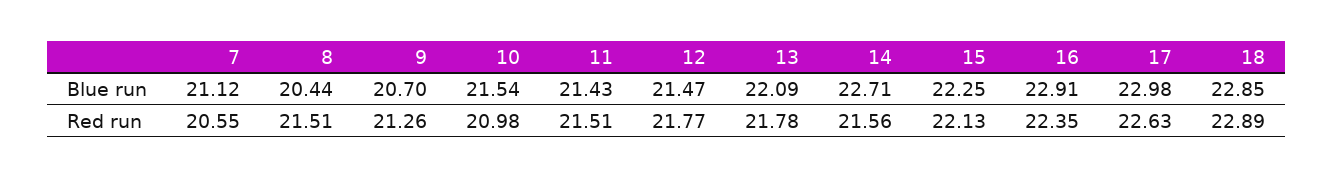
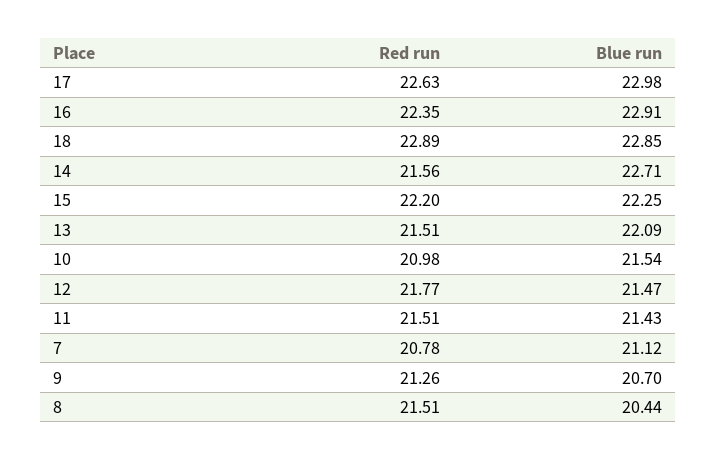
  {
    "7": {
      "Blue run": 21.12,
-     "Red run": 20.55
+     "Red run": 20.78
    },
    "8": {
      "Blue run": 20.44,
      "Red run": 21.51
    },
    "9": {
      "Blue run": 20.7,
      "Red run": 21.26
    },
    "10": {
      "Blue run": 21.54,
      "Red run": 20.98
    },
    "11": {
      "Blue run": 21.43,
      "Red run": 21.51
    },
    "12": {
      "Blue run": 21.47,
      "Red run": 21.77
    },
    "13": {
      "Blue run": 22.09,
-     "Red run": 21.78
+     "Red run": 21.51
    },
    "14": {
      "Blue run": 22.71,
      "Red run": 21.56
    },
    "15": {
      "Blue run": 22.25,
-     "Red run": 22.13
+     "Red run": 22.2
    },
    "16": {
      "Blue run": 22.91,
      "Red run": 22.35
    },
    "17": {
      "Blue run": 22.98,
      "Red run": 22.63
    },
    "18": {
      "Blue run": 22.85,
      "Red run": 22.89
    }
  }

